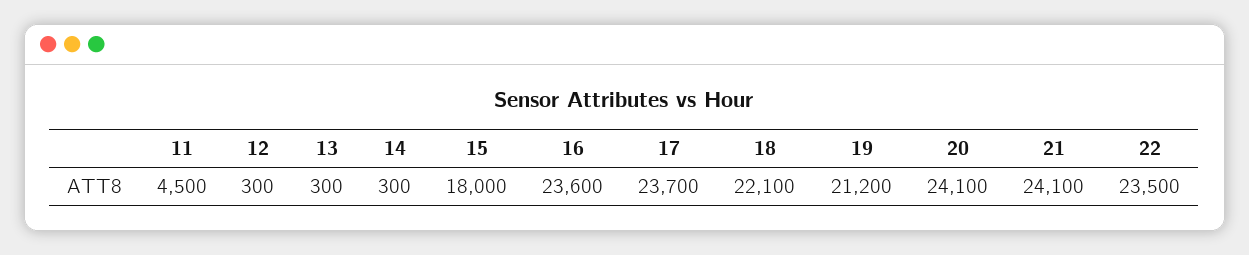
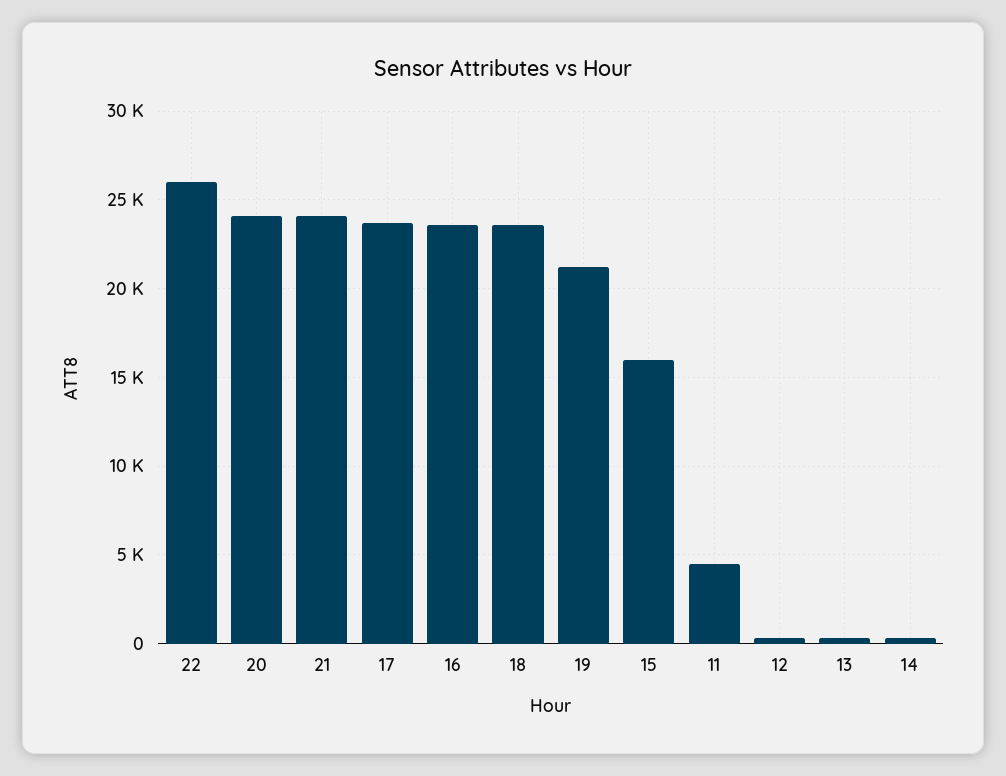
  {
    "11": 4500,
    "12": 300,
    "13": 300,
    "14": 300,
-   "15": 18000,
+   "15": 16000,
    "16": 23600,
    "17": 23700,
-   "18": 22100,
+   "18": 23500,
    "19": 21200,
    "20": 24100,
    "21": 24100,
-   "22": 23500
+   "22": 26000
  }

